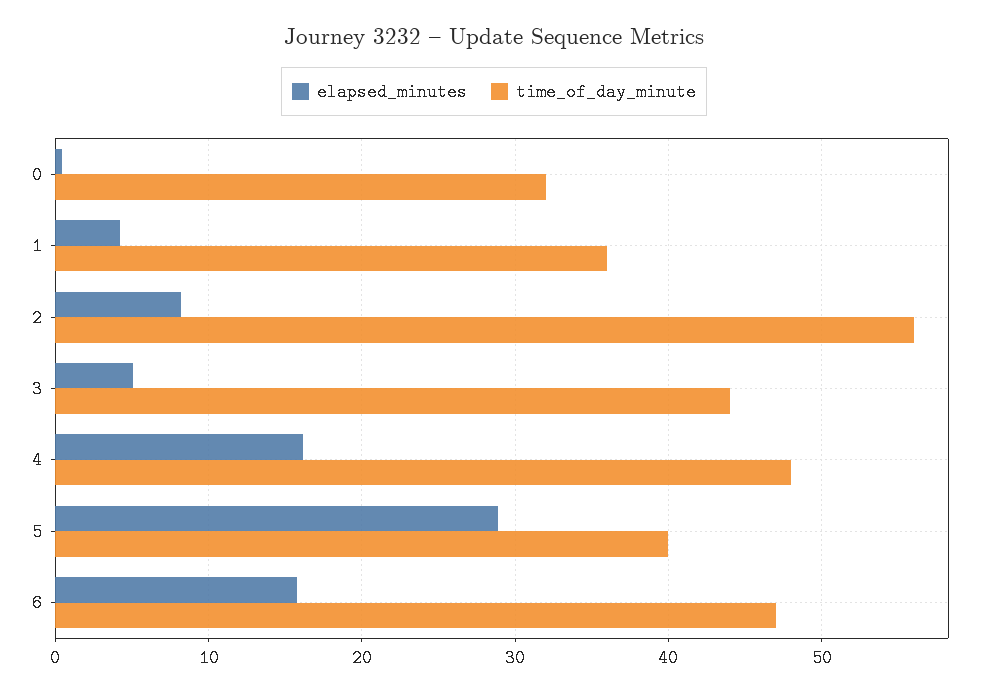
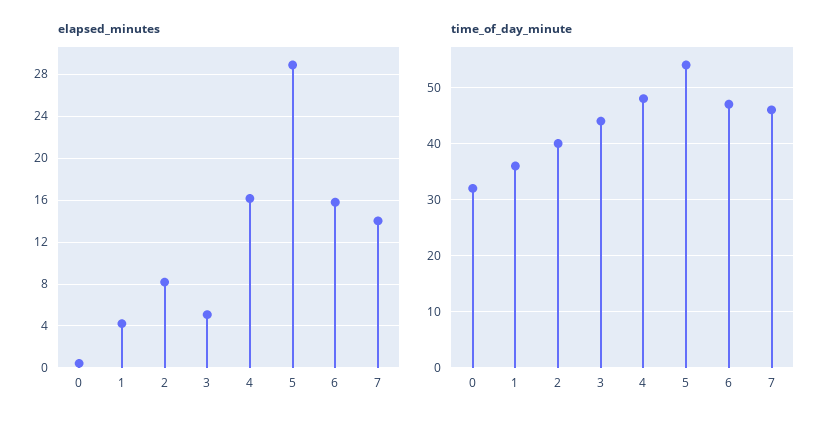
  {
    "elapsed_minutes": {
      "0": 0,
      "1": 4,
      "2": 8,
      "3": 5,
      "4": 16,
      "5": 29,
-     "6": 16
+     "6": 16,
+     "7": 14
    },
    "time_of_day_minute": {
      "0": 32,
      "1": 36,
-     "2": 56,
+     "2": 40,
      "3": 44,
      "4": 48,
-     "5": 40,
+     "5": 55,
-     "6": 47
+     "6": 47,
+     "7": 45
    }
  }

